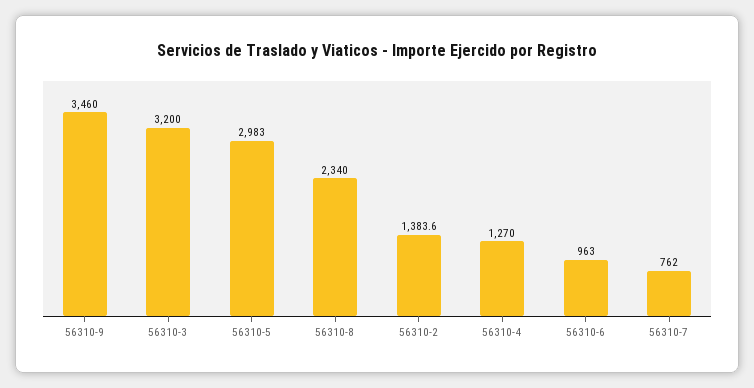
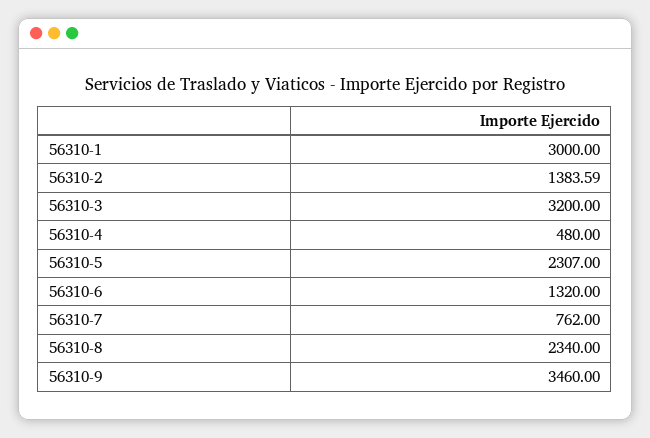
  {
    "56310-9": 3460,
    "56310-3": 3200,
-   "56310-5": 2983,
+   "56310-5": 2307,
    "56310-8": 2340,
    "56310-2": 1383.59,
-   "56310-4": 1270,
+   "56310-4": 480,
-   "56310-6": 963,
+   "56310-6": 1320,
-   "56310-7": 762
+   "56310-7": 762,
+   "56310-1": 3000
  }

